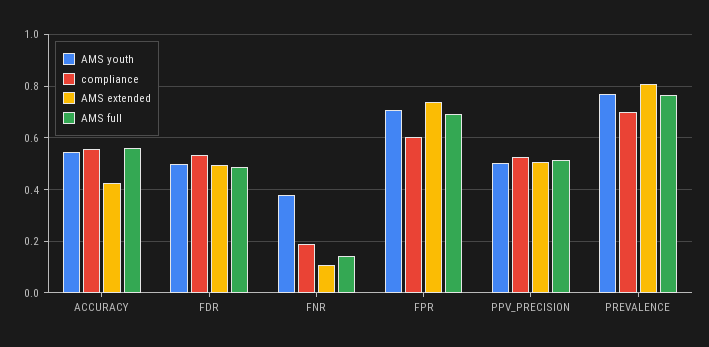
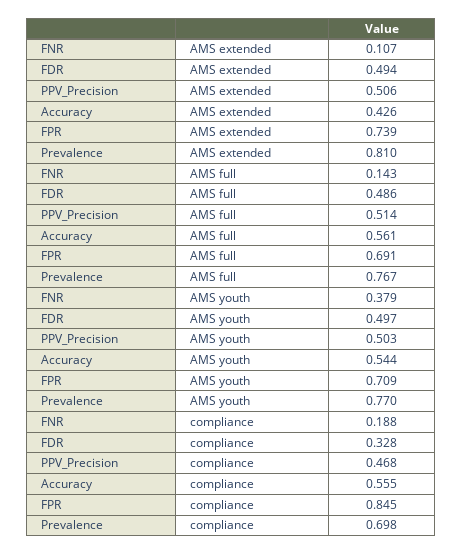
  {
    "AMS youth": {
      "ACCURACY": 0.544,
      "FDR": 0.497,
      "FNR": 0.379,
      "FPR": 0.709,
      "PPV_PRECISION": 0.503,
      "PREVALENCE": 0.77
    },
    "compliance": {
      "ACCURACY": 0.555,
-     "FDR": 0.525,
+     "FDR": 0.328,
      "FNR": 0.188,
-     "FPR": 0.6,
+     "FPR": 0.845,
-     "PPV_PRECISION": 0.525,
+     "PPV_PRECISION": 0.468,
      "PREVALENCE": 0.698
    },
    "AMS extended": {
      "ACCURACY": 0.426,
      "FDR": 0.494,
      "FNR": 0.107,
      "FPR": 0.739,
      "PPV_PRECISION": 0.506,
      "PREVALENCE": 0.81
    },
    "AMS full": {
      "ACCURACY": 0.561,
      "FDR": 0.486,
      "FNR": 0.143,
      "FPR": 0.691,
      "PPV_PRECISION": 0.514,
      "PREVALENCE": 0.767
    }
  }

